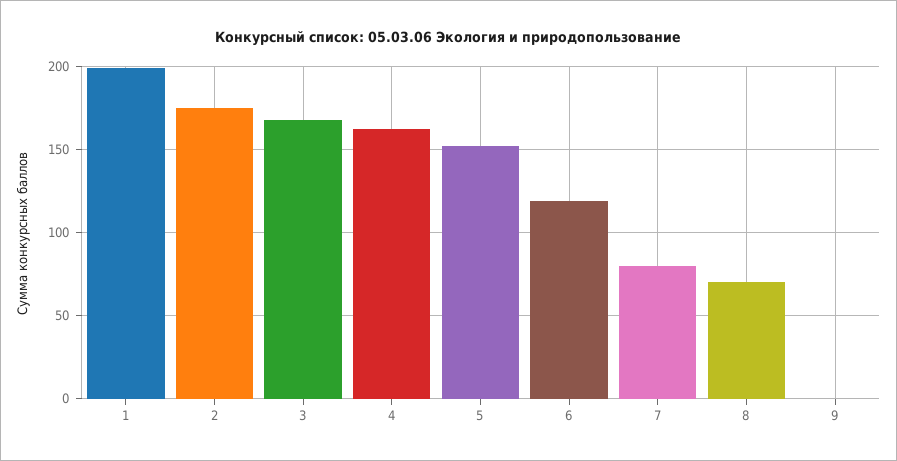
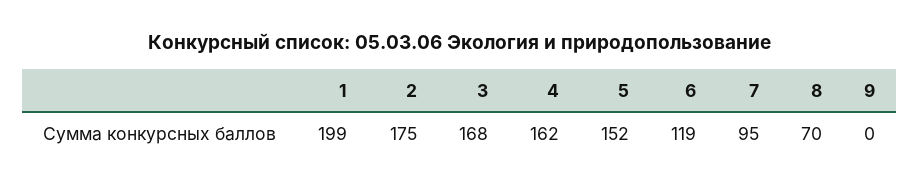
  {
    "1": 199,
    "2": 175,
    "3": 168,
    "4": 162,
    "5": 152,
    "6": 119,
-   "7": 80,
+   "7": 95,
    "8": 70,
    "9": 0
  }

